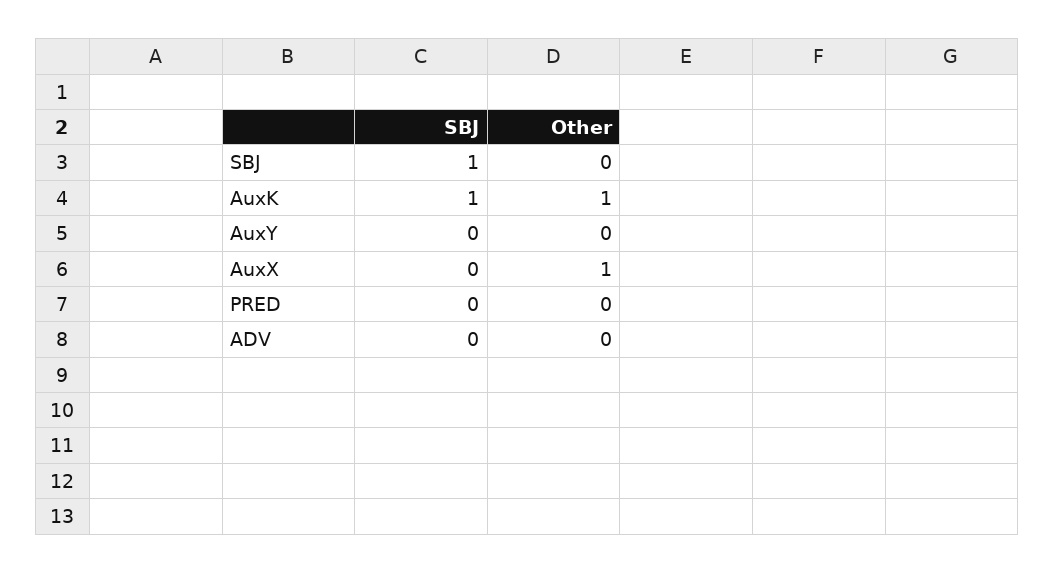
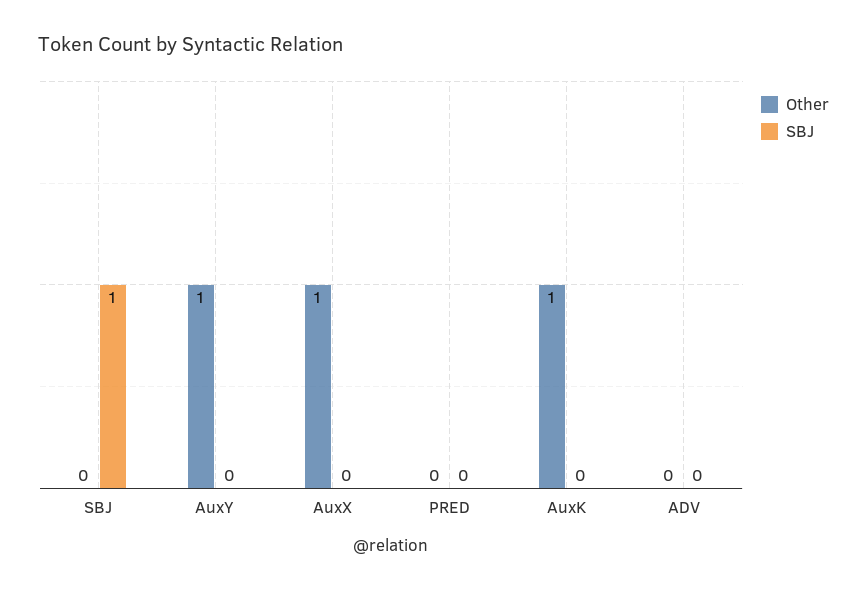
  {
    "SBJ": {
      "SBJ": 1,
-     "AuxK": 1,
+     "AuxK": 0,
      "AuxY": 0,
      "AuxX": 0,
      "PRED": 0,
      "ADV": 0
    },
    "Other": {
      "SBJ": 0,
      "AuxK": 1,
-     "AuxY": 0,
+     "AuxY": 1,
      "AuxX": 1,
      "PRED": 0,
      "ADV": 0
    }
  }

